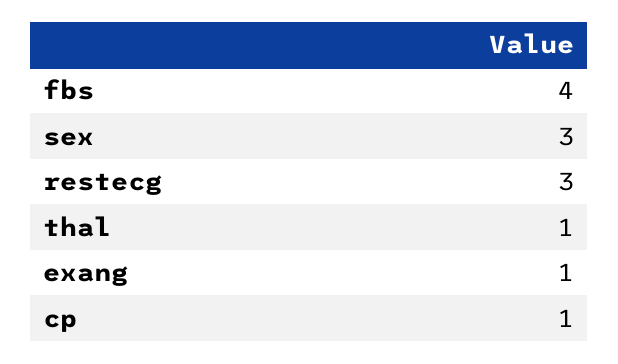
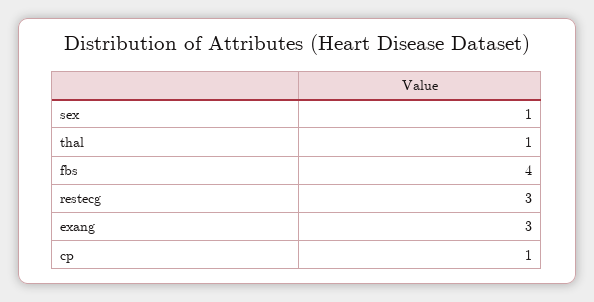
  {
    "fbs": 4,
-   "sex": 3,
+   "sex": 1,
    "restecg": 3,
    "thal": 1,
-   "exang": 1,
+   "exang": 3,
    "cp": 1
  }

